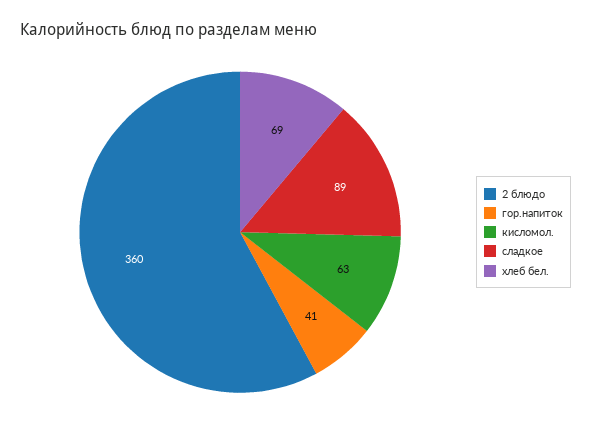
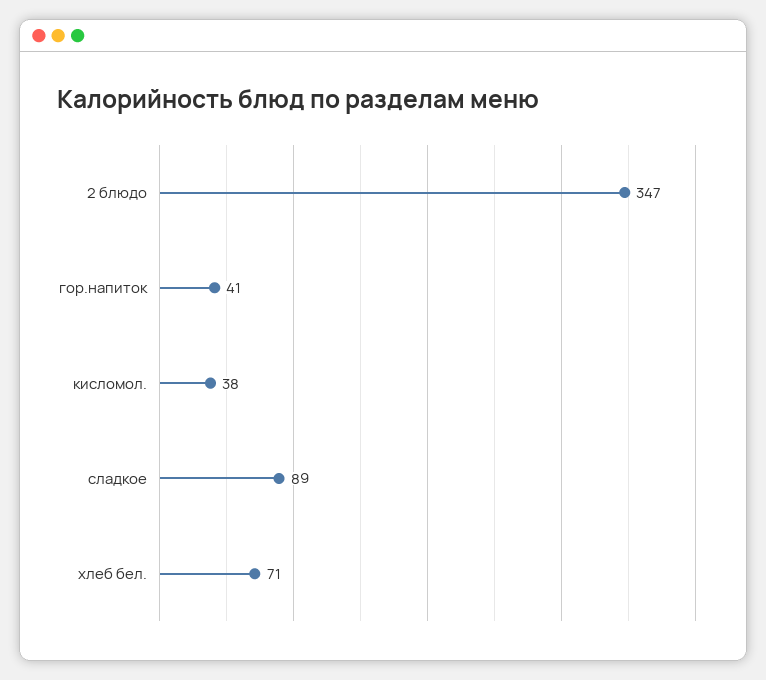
  {
-   "2 блюдо": 360,
+   "2 блюдо": 347,
    "гор.напиток": 41,
-   "кисломол.": 63,
+   "кисломол.": 38,
    "сладкое": 89,
-   "хлеб бел.": 69
+   "хлеб бел.": 71
  }

